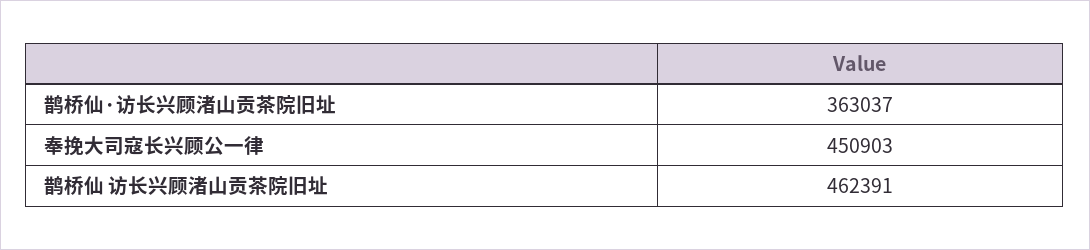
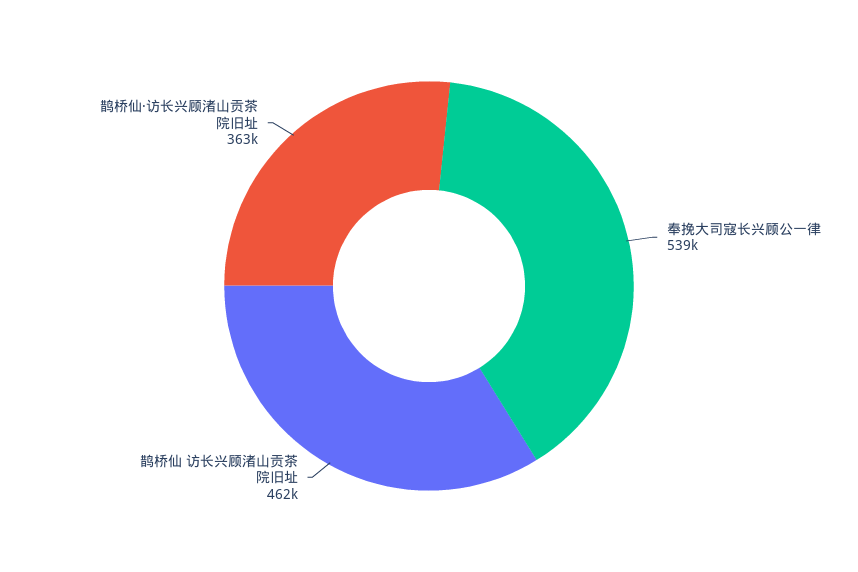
  {
    "鹊桥仙·访长兴顾渚山贡茶院旧址": 363037,
-   "奉挽大司寇长兴顾公一律": 450903,
+   "奉挽大司寇长兴顾公一律": 539000,
    "鹊桥仙 访长兴顾渚山贡茶院旧址": 462391
  }

